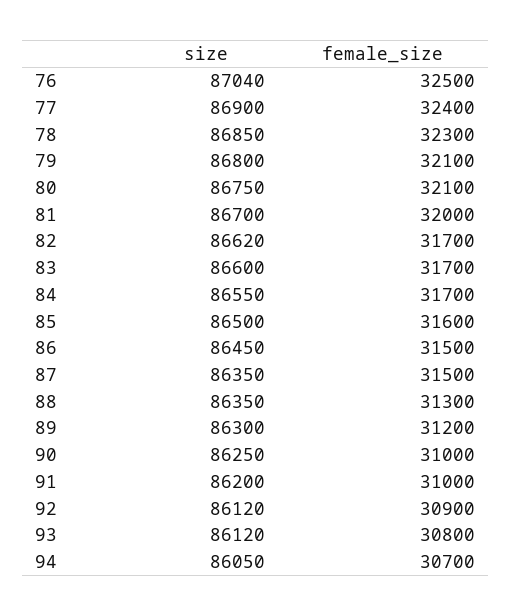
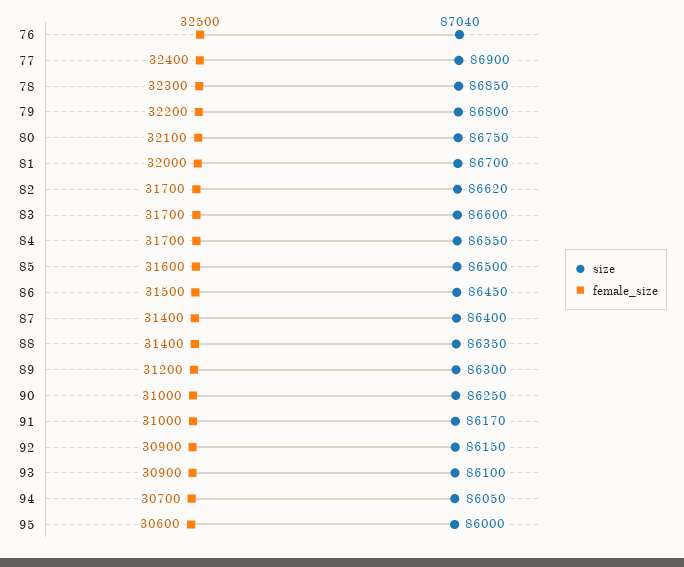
  {
    "size": {
      "76": 87040,
      "77": 86900,
      "78": 86850,
      "79": 86800,
      "80": 86750,
      "81": 86700,
      "82": 86620,
      "83": 86600,
      "84": 86550,
      "85": 86500,
      "86": 86450,
-     "87": 86350,
+     "87": 86400,
      "88": 86350,
      "89": 86300,
      "90": 86250,
-     "91": 86200,
+     "91": 86170,
-     "92": 86120,
+     "92": 86150,
-     "93": 86120,
+     "93": 86100,
-     "94": 86050
+     "94": 86050,
+     "95": 86000
    },
    "female_size": {
      "76": 32500,
      "77": 32400,
      "78": 32300,
-     "79": 32100,
+     "79": 32200,
      "80": 32100,
      "81": 32000,
      "82": 31700,
      "83": 31700,
      "84": 31700,
      "85": 31600,
      "86": 31500,
-     "87": 31500,
+     "87": 31400,
-     "88": 31300,
+     "88": 31400,
      "89": 31200,
      "90": 31000,
      "91": 31000,
      "92": 30900,
-     "93": 30800,
+     "93": 30900,
-     "94": 30700
+     "94": 30700,
+     "95": 30600
    }
  }

